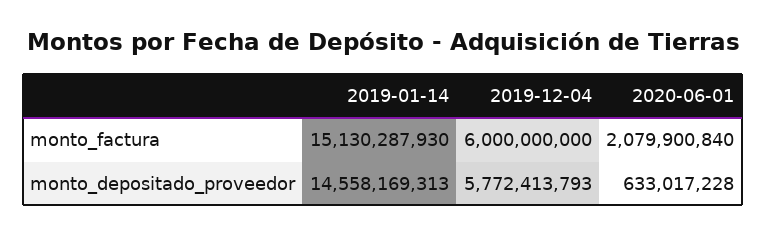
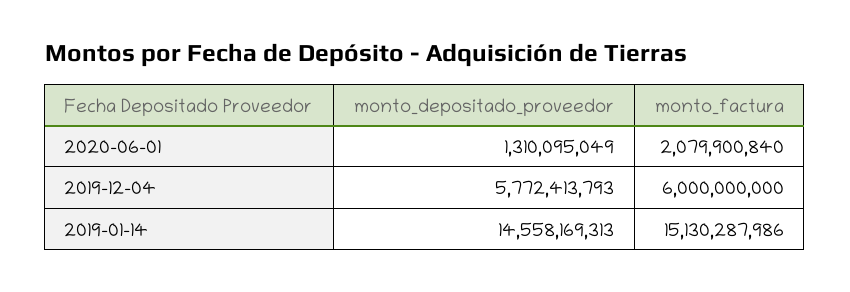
  {
    "2019-01-14": {
-     "monto_factura": 15130287930,
+     "monto_factura": 15130287986,
      "monto_depositado_proveedor": 14558169313
    },
    "2019-12-04": {
      "monto_factura": 6000000000,
      "monto_depositado_proveedor": 5772413793
    },
    "2020-06-01": {
      "monto_factura": 2079900840,
-     "monto_depositado_proveedor": 633017228
+     "monto_depositado_proveedor": 1310095049
    }
  }

